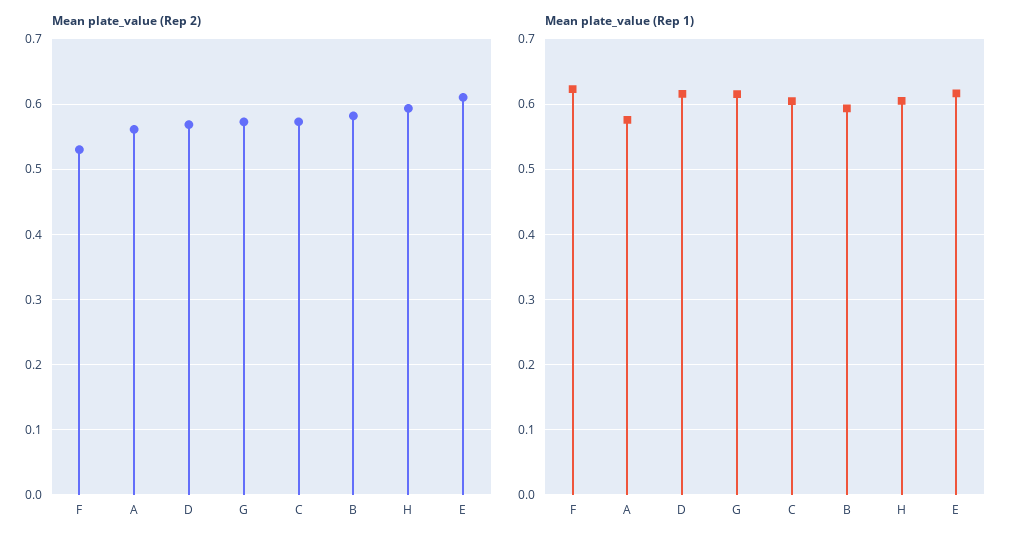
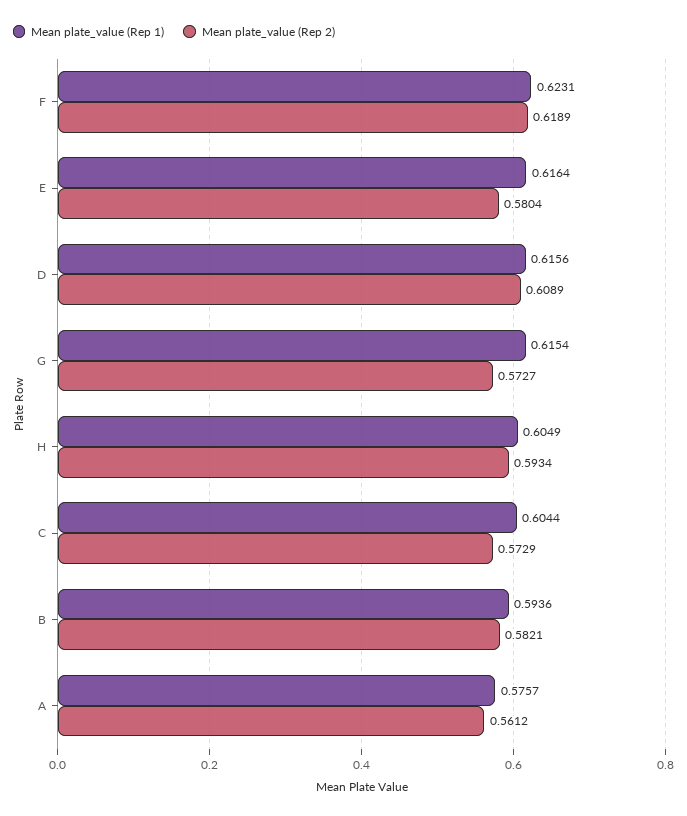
  {
    "Mean plate_value (Rep 2)": {
-     "F": 0.53,
+     "F": 0.6189,
      "A": 0.5612,
-     "D": 0.57,
+     "D": 0.6089,
      "G": 0.5727,
      "C": 0.5729,
      "B": 0.5821,
      "H": 0.5934,
-     "E": 0.61
+     "E": 0.5804
    },
    "Mean plate_value (Rep 1)": {
      "F": 0.6231,
      "A": 0.5757,
      "D": 0.6156,
      "G": 0.6154,
      "C": 0.6044,
      "B": 0.5936,
      "H": 0.6049,
      "E": 0.6164
    }
  }

